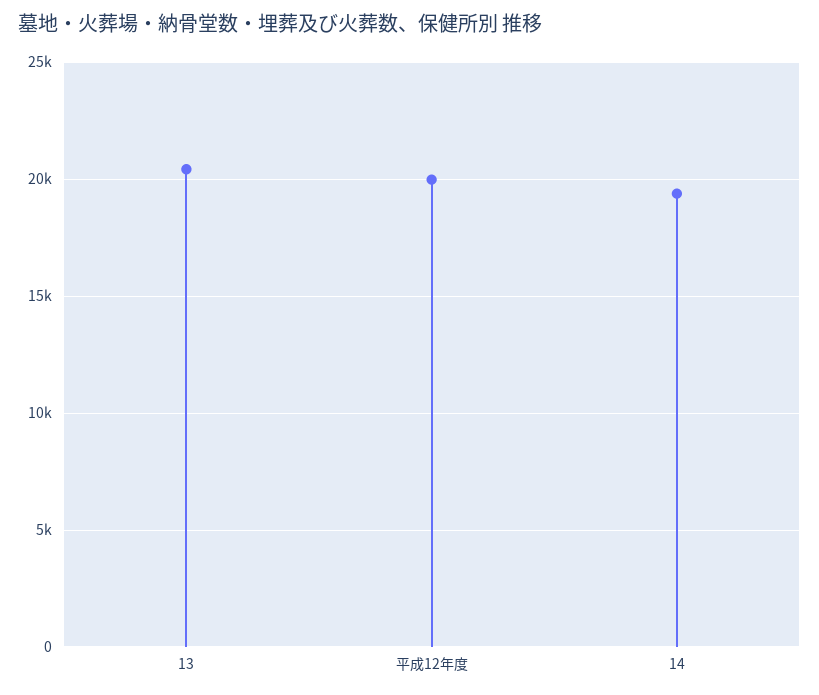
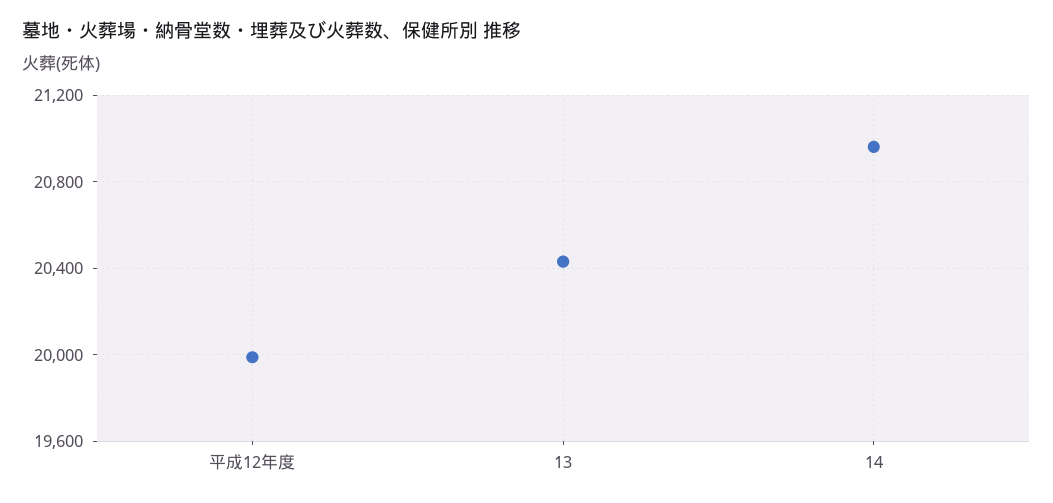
  {
    "13": 20450,
    "平成12年度": 20000,
-   "14": 19500
+   "14": 20950
  }

